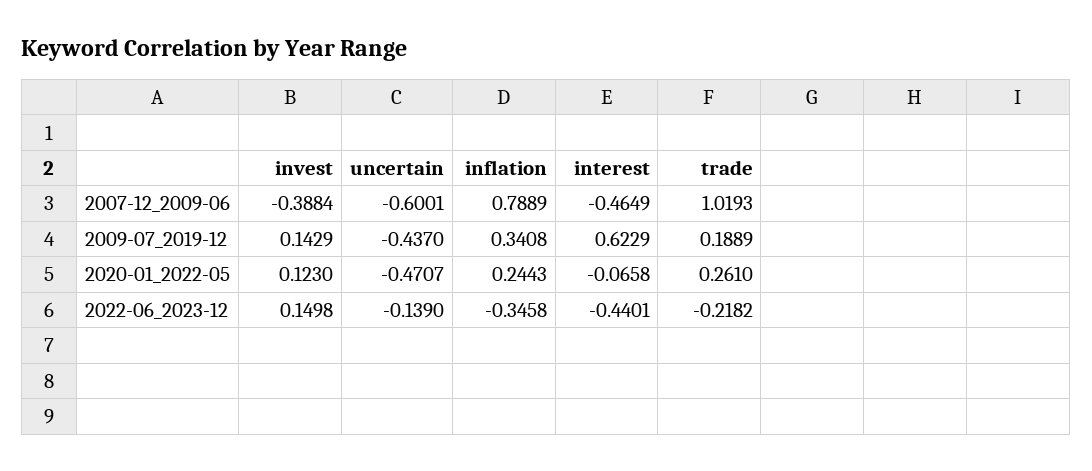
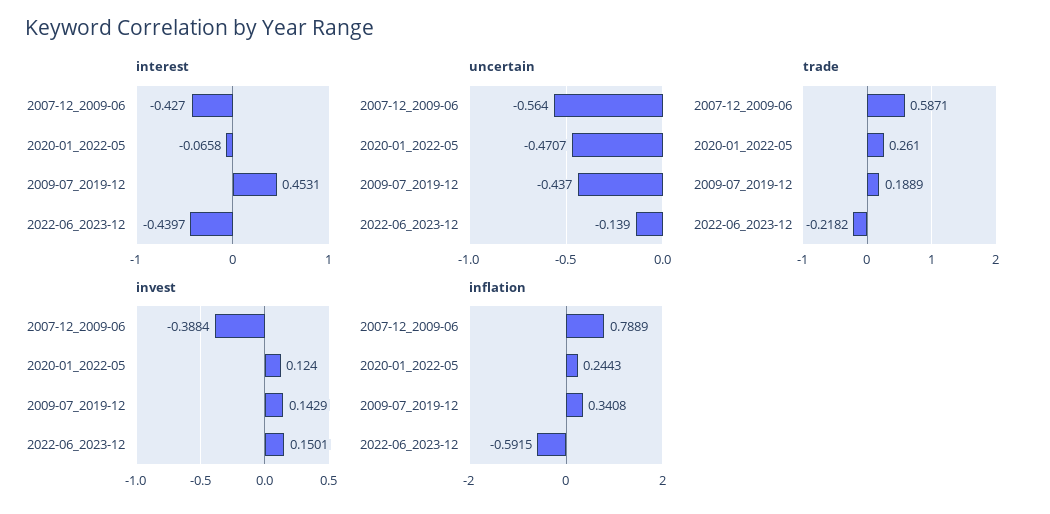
  {
    "invest": {
      "2007-12_2009-06": -0.3884,
      "2009-07_2019-12": 0.1429,
-     "2020-01_2022-05": 0.123,
+     "2020-01_2022-05": 0.124,
-     "2022-06_2023-12": 0.1498
+     "2022-06_2023-12": 0.1501
    },
    "uncertain": {
-     "2007-12_2009-06": -0.6001,
+     "2007-12_2009-06": -0.564,
      "2009-07_2019-12": -0.437,
      "2020-01_2022-05": -0.4707,
      "2022-06_2023-12": -0.139
    },
    "inflation": {
      "2007-12_2009-06": 0.7889,
      "2009-07_2019-12": 0.3408,
      "2020-01_2022-05": 0.2443,
-     "2022-06_2023-12": -0.3458
+     "2022-06_2023-12": -0.5915
    },
    "interest": {
-     "2007-12_2009-06": -0.4649,
+     "2007-12_2009-06": -0.427,
-     "2009-07_2019-12": 0.6229,
+     "2009-07_2019-12": 0.4531,
      "2020-01_2022-05": -0.0658,
-     "2022-06_2023-12": -0.4401
+     "2022-06_2023-12": -0.4397
    },
    "trade": {
-     "2007-12_2009-06": 1.0193,
+     "2007-12_2009-06": 0.5871,
      "2009-07_2019-12": 0.1889,
      "2020-01_2022-05": 0.261,
      "2022-06_2023-12": -0.2182
    }
  }

